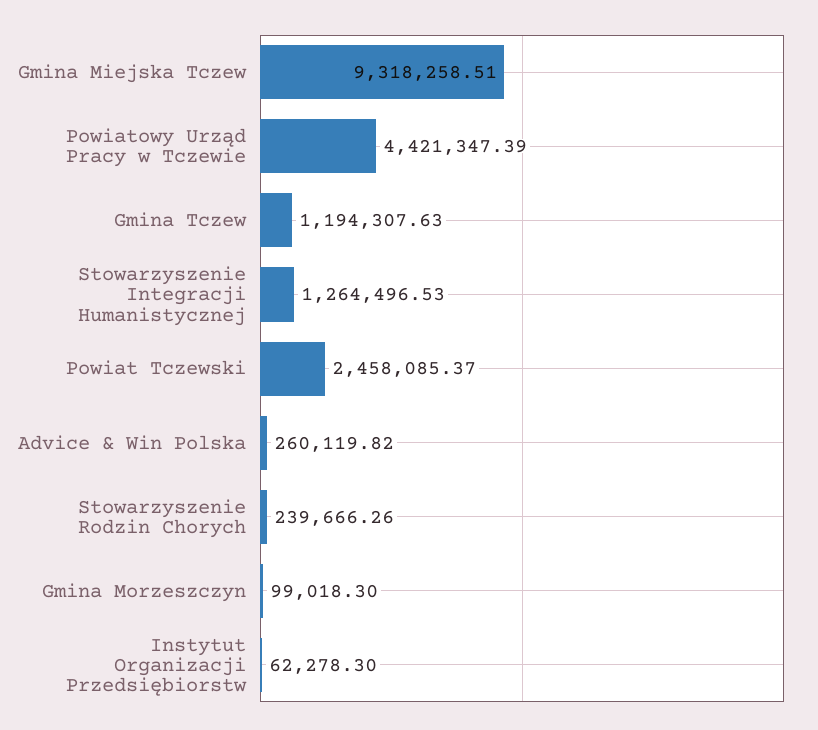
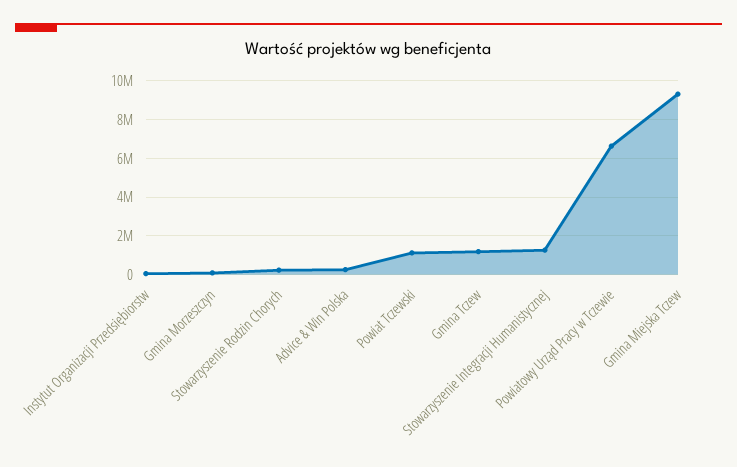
  {
    "Gmina Miejska Tczew": 9318258.51,
-   "Powiatowy Urząd Pracy w Tczewie": 4421347.39,
+   "Powiatowy Urząd Pracy w Tczewie": 6500000,
    "Gmina Tczew": 1194307.63,
    "Stowarzyszenie Integracji Humanistycznej": 1264496.53,
-   "Powiat Tczewski": 2458085.37,
+   "Powiat Tczewski": 1000000,
    "Advice & Win Polska": 260119.82,
    "Stowarzyszenie Rodzin Chorych": 239666.26,
    "Gmina Morzeszczyn": 99018.3,
    "Instytut Organizacji Przedsiębiorstw": 62278.3
  }

